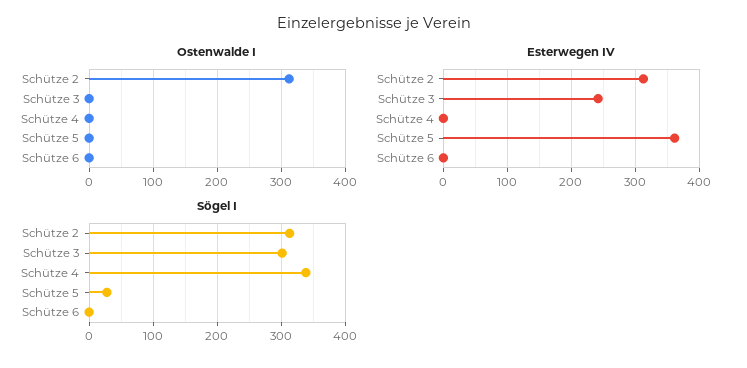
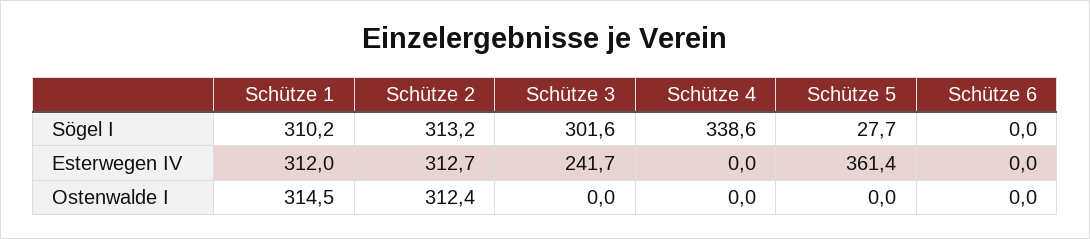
  {
    "Ostenwalde I": {
      "Schütze 2": 312.4,
      "Schütze 3": 0,
      "Schütze 4": 0,
      "Schütze 5": 0,
-     "Schütze 6": 0
+     "Schütze 6": 0,
+     "Schütze 1": 314.5
    },
    "Esterwegen IV": {
      "Schütze 2": 312.7,
      "Schütze 3": 241.7,
      "Schütze 4": 0,
      "Schütze 5": 361.4,
-     "Schütze 6": 0
+     "Schütze 6": 0,
+     "Schütze 1": 312
    },
    "Sögel I": {
      "Schütze 2": 313.2,
      "Schütze 3": 301.6,
      "Schütze 4": 338.6,
      "Schütze 5": 27.7,
-     "Schütze 6": 0
+     "Schütze 6": 0,
+     "Schütze 1": 310.2
    }
  }

